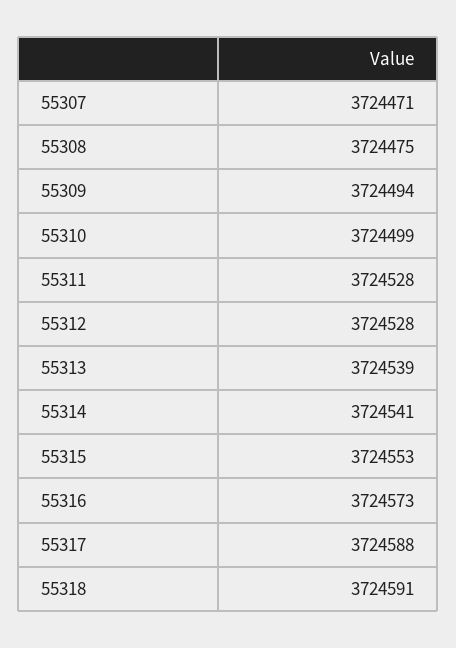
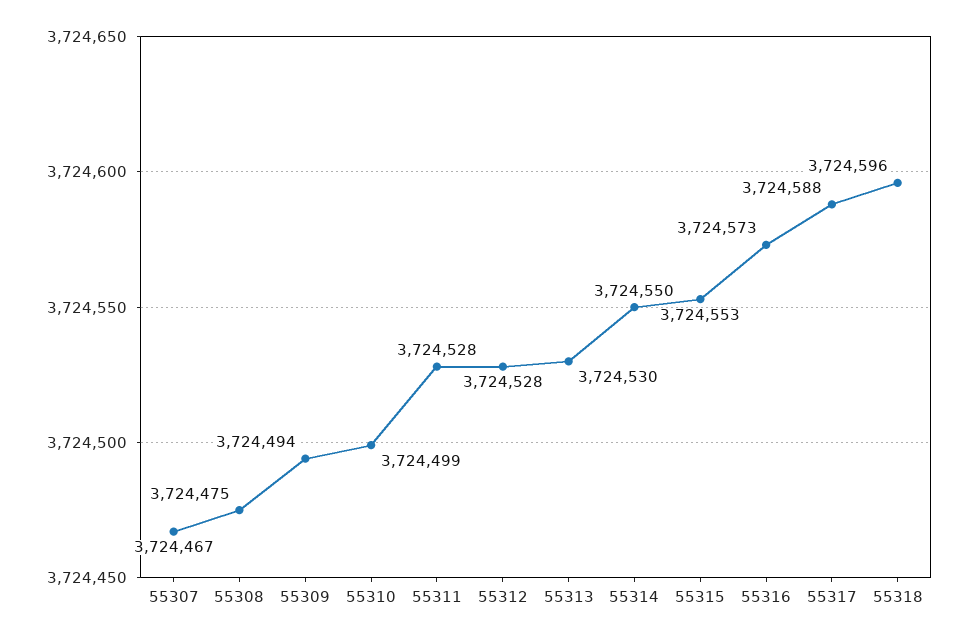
  {
-   "55307": 3724471,
+   "55307": 3724467,
    "55308": 3724475,
    "55309": 3724494,
    "55310": 3724499,
    "55311": 3724528,
    "55312": 3724528,
-   "55313": 3724539,
+   "55313": 3724530,
-   "55314": 3724541,
+   "55314": 3724550,
    "55315": 3724553,
    "55316": 3724573,
    "55317": 3724588,
-   "55318": 3724591
+   "55318": 3724596
  }

